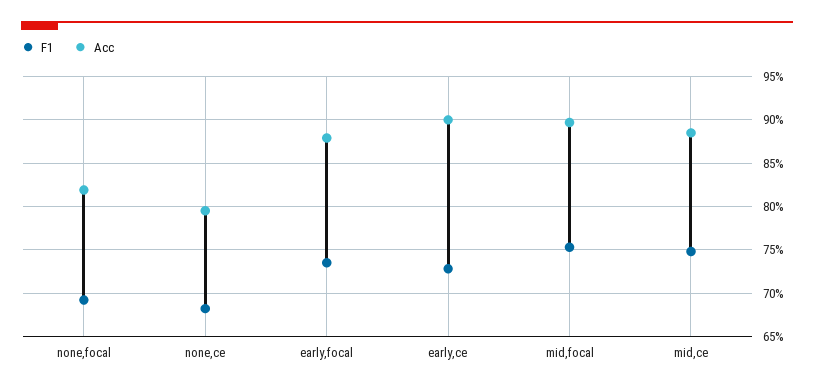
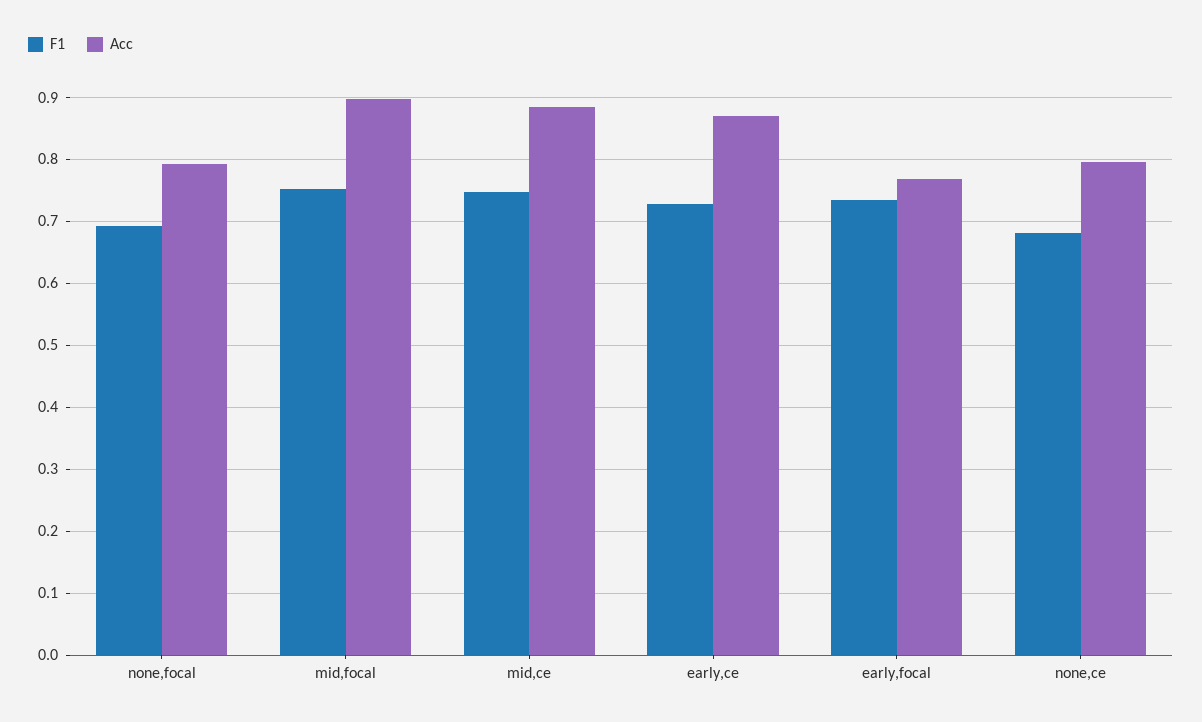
  {
    "F1": {
      "none,focal": 0.69,
      "none,ce": 0.68,
      "early,focal": 0.74,
      "early,ce": 0.73,
      "mid,focal": 0.75,
      "mid,ce": 0.75
    },
    "Acc": {
-     "none,focal": 0.82,
+     "none,focal": 0.79,
      "none,ce": 0.8,
-     "early,focal": 0.88,
+     "early,focal": 0.77,
-     "early,ce": 0.9,
+     "early,ce": 0.87,
      "mid,focal": 0.9,
      "mid,ce": 0.89
    }
  }

